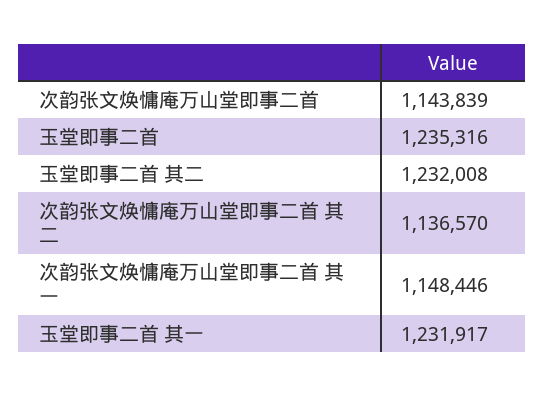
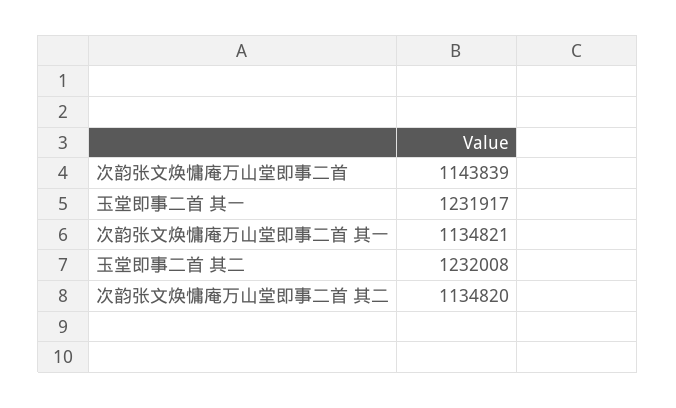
  {
    "次韵张文焕慵庵万山堂即事二首": 1143839,
-   "玉堂即事二首": 1235316,
    "玉堂即事二首 其二": 1232008,
-   "次韵张文焕慵庵万山堂即事二首 其二": 1136570,
+   "次韵张文焕慵庵万山堂即事二首 其二": 1134820,
-   "次韵张文焕慵庵万山堂即事二首 其一": 1148446,
+   "次韵张文焕慵庵万山堂即事二首 其一": 1134821,
    "玉堂即事二首 其一": 1231917
  }

